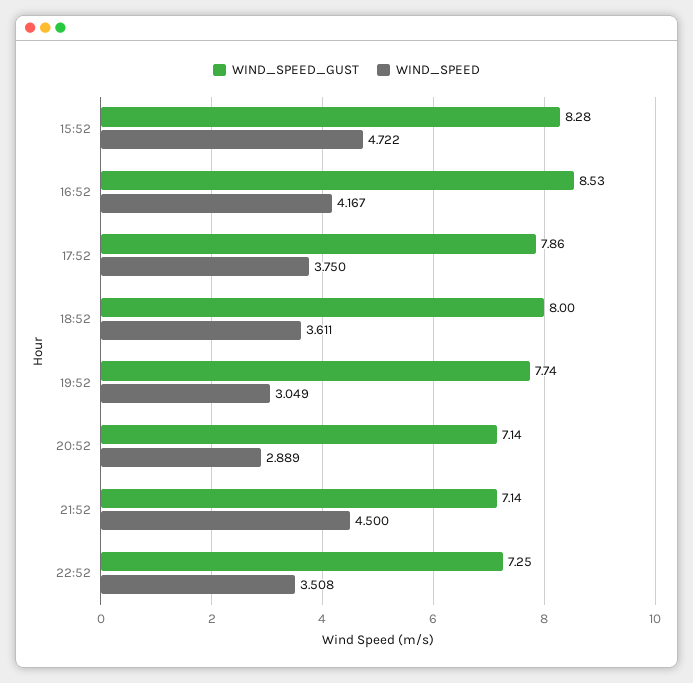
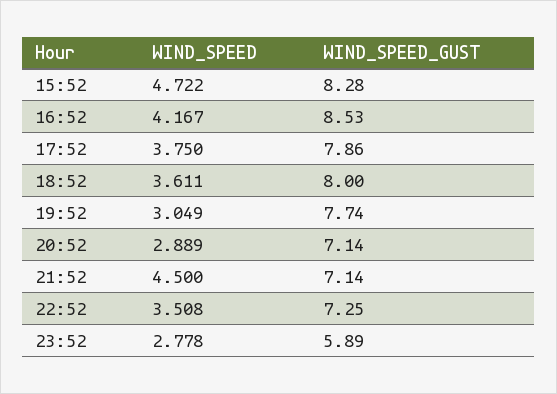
  {
    "WIND_SPEED_GUST": {
      "15:52": 8.28,
      "16:52": 8.53,
      "17:52": 7.86,
      "18:52": 8,
      "19:52": 7.74,
      "20:52": 7.14,
      "21:52": 7.14,
-     "22:52": 7.25
+     "22:52": 7.25,
+     "23:52": 5.89
    },
    "WIND_SPEED": {
      "15:52": 4.722,
      "16:52": 4.167,
      "17:52": 3.75,
      "18:52": 3.611,
      "19:52": 3.049,
      "20:52": 2.889,
      "21:52": 4.5,
-     "22:52": 3.508
+     "22:52": 3.508,
+     "23:52": 2.778
    }
  }

